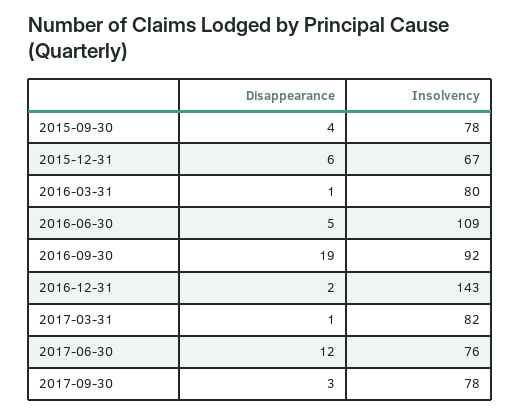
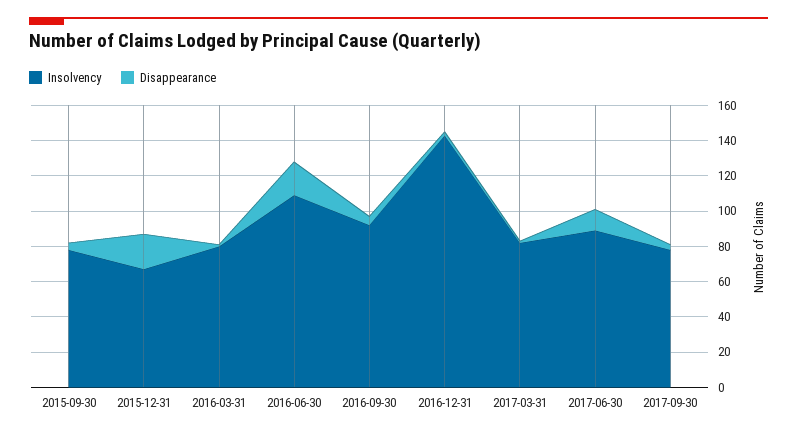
  {
    "Disappearance": {
      "2015-09-30": 4,
-     "2015-12-31": 6,
+     "2015-12-31": 20,
      "2016-03-31": 1,
-     "2016-06-30": 5,
+     "2016-06-30": 20,
-     "2016-09-30": 19,
+     "2016-09-30": 5,
      "2016-12-31": 2,
      "2017-03-31": 1,
      "2017-06-30": 12,
      "2017-09-30": 3
    },
    "Insolvency": {
      "2015-09-30": 78,
      "2015-12-31": 67,
      "2016-03-31": 80,
      "2016-06-30": 109,
      "2016-09-30": 92,
      "2016-12-31": 143,
      "2017-03-31": 82,
-     "2017-06-30": 76,
+     "2017-06-30": 90,
      "2017-09-30": 78
    }
  }

